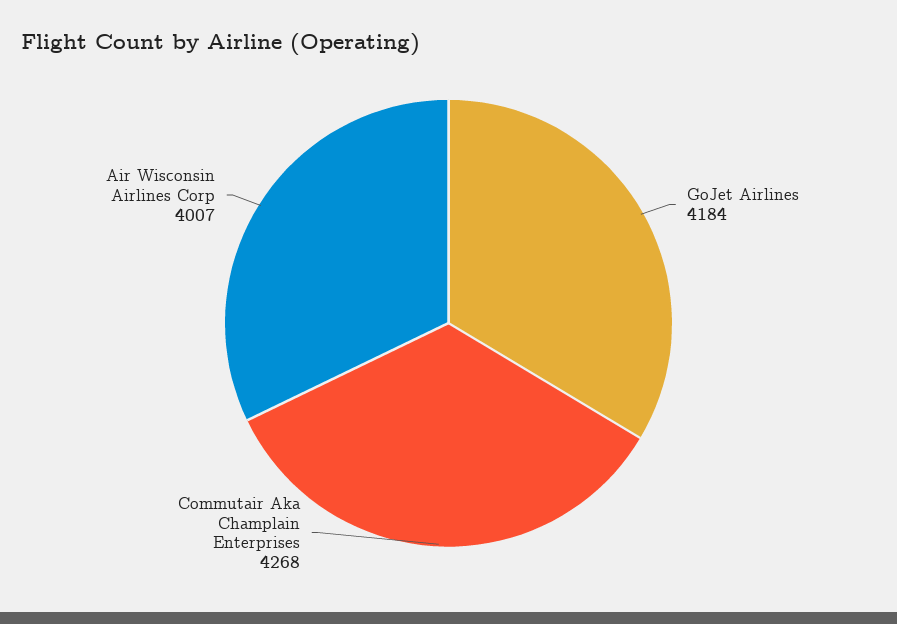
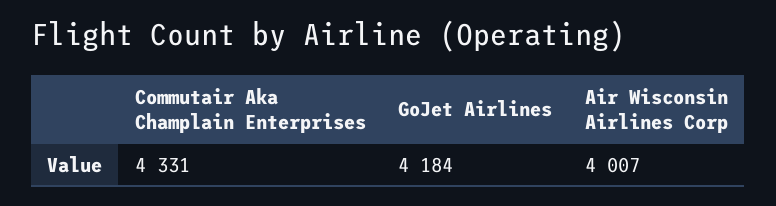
  {
    "GoJet Airlines": 4184,
-   "Commutair Aka Champlain Enterprises": 4268,
+   "Commutair Aka Champlain Enterprises": 4331,
    "Air Wisconsin Airlines Corp": 4007
  }

